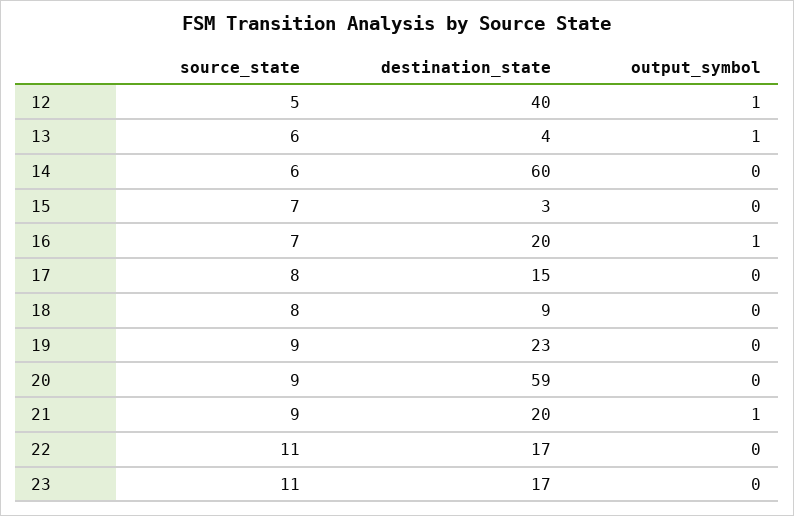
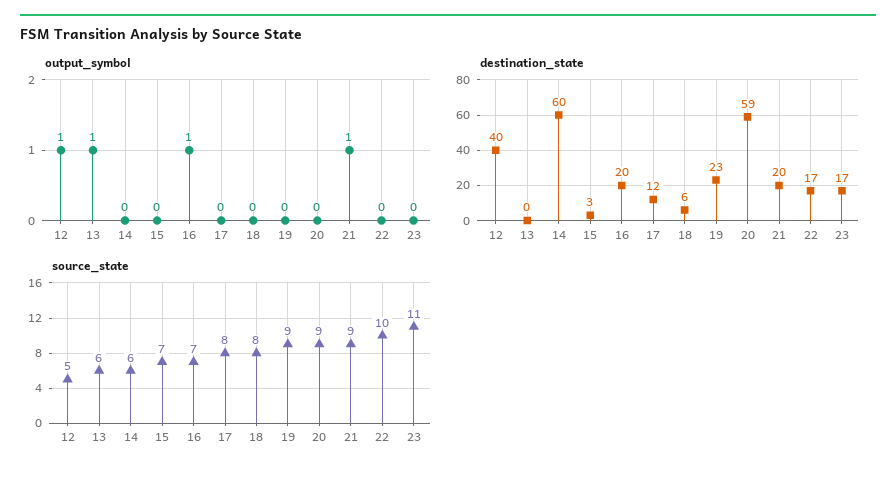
  {
    "source_state": {
      "12": 5,
      "13": 6,
      "14": 6,
      "15": 7,
      "16": 7,
      "17": 8,
      "18": 8,
      "19": 9,
      "20": 9,
      "21": 9,
-     "22": 11,
+     "22": 10,
      "23": 11
    },
    "destination_state": {
      "12": 40,
-     "13": 4,
+     "13": 0,
      "14": 60,
      "15": 3,
      "16": 20,
-     "17": 15,
+     "17": 12,
-     "18": 9,
+     "18": 6,
      "19": 23,
      "20": 59,
      "21": 20,
      "22": 17,
      "23": 17
    },
    "output_symbol": {
      "12": 1,
      "13": 1,
      "14": 0,
      "15": 0,
      "16": 1,
      "17": 0,
      "18": 0,
      "19": 0,
      "20": 0,
      "21": 1,
      "22": 0,
      "23": 0
    }
  }

